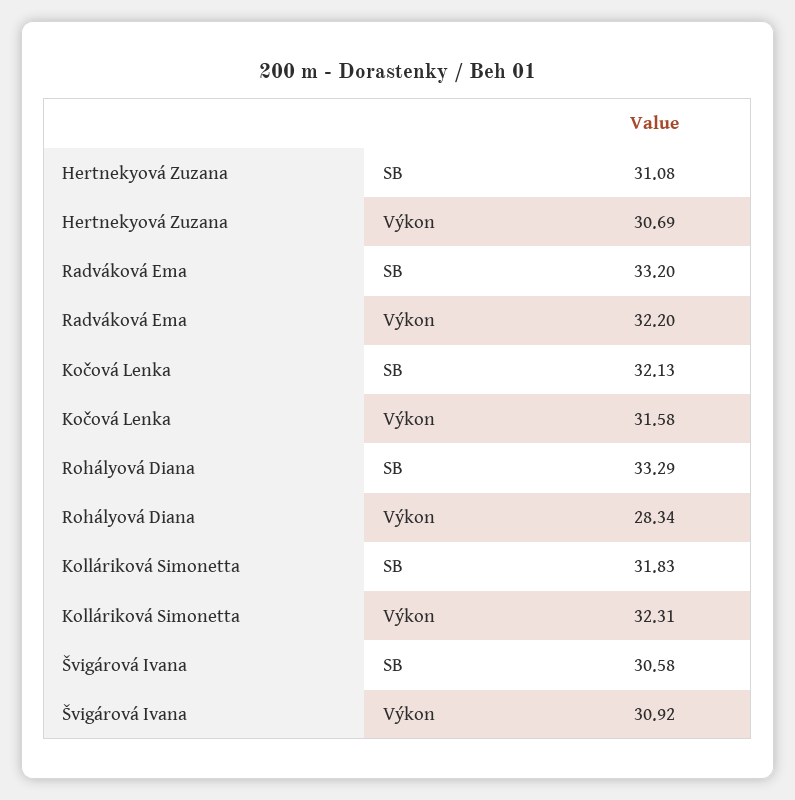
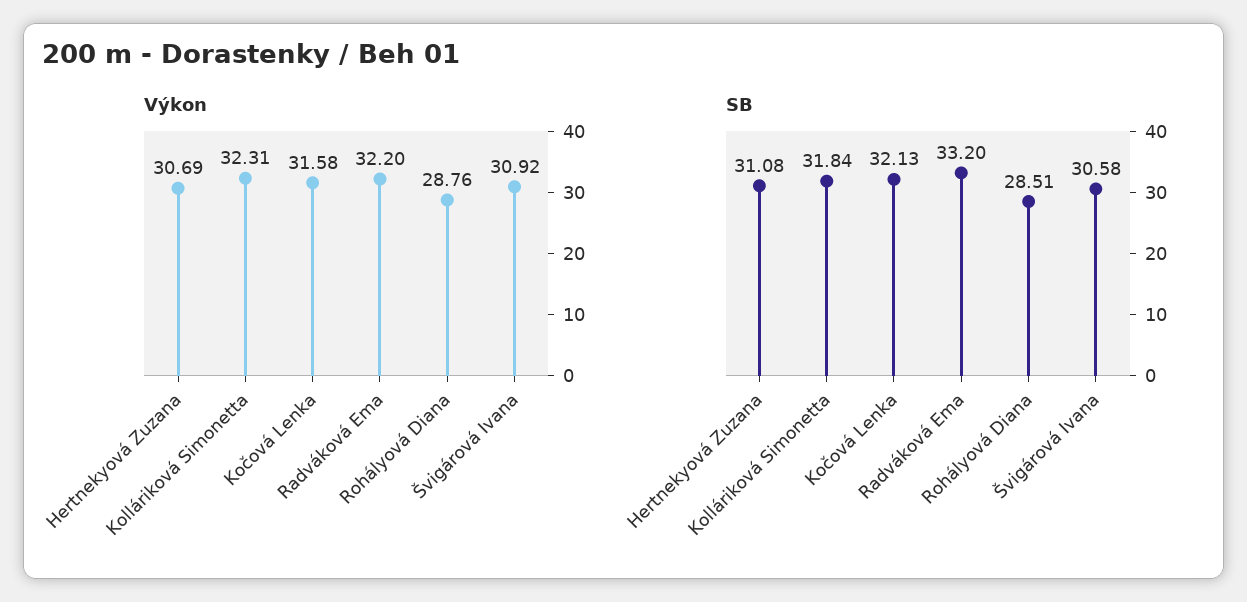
  {
    "SB": {
      "Hertnekyová Zuzana": 31.08,
      "Radváková Ema": 33.2,
      "Kočová Lenka": 32.13,
-     "Rohályová Diana": 33.29,
+     "Rohályová Diana": 28.51,
-     "Kolláriková Simonetta": 31.83,
+     "Kolláriková Simonetta": 31.84,
      "Švigárová Ivana": 30.58
    },
    "Výkon": {
      "Hertnekyová Zuzana": 30.69,
      "Radváková Ema": 32.2,
      "Kočová Lenka": 31.58,
-     "Rohályová Diana": 28.34,
+     "Rohályová Diana": 28.76,
      "Kolláriková Simonetta": 32.31,
      "Švigárová Ivana": 30.92
    }
  }

